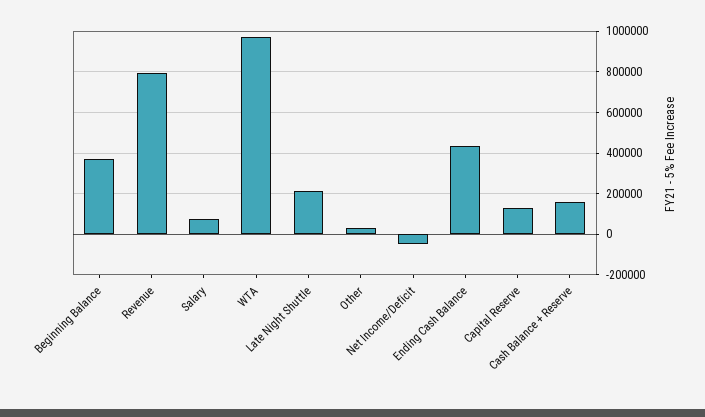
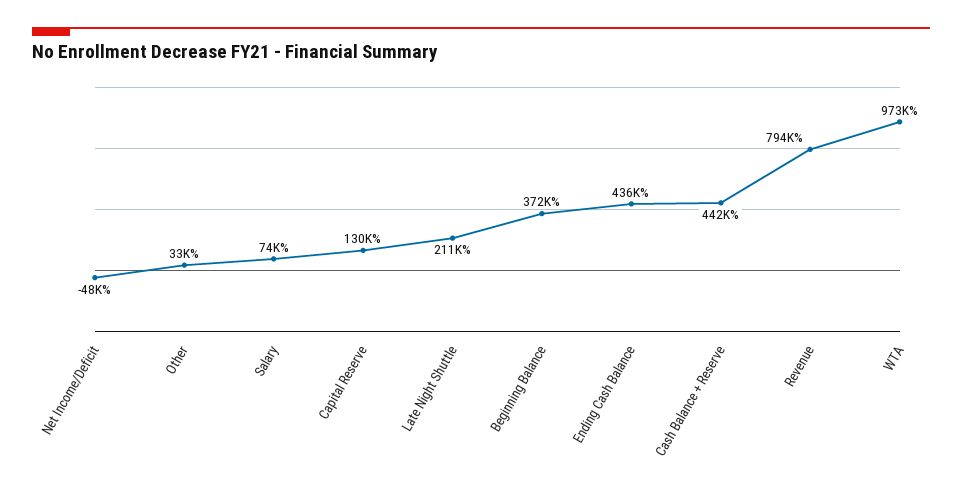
  {
    "Beginning Balance": 372000,
    "Revenue": 794000,
    "Salary": 74000,
    "WTA": 973000,
    "Late Night Shuttle": 211000,
    "Other": 33000,
    "Net Income/Deficit": -48000,
    "Ending Cash Balance": 436000,
    "Capital Reserve": 130000,
-   "Cash Balance + Reserve": 150000
+   "Cash Balance + Reserve": 442000
  }

